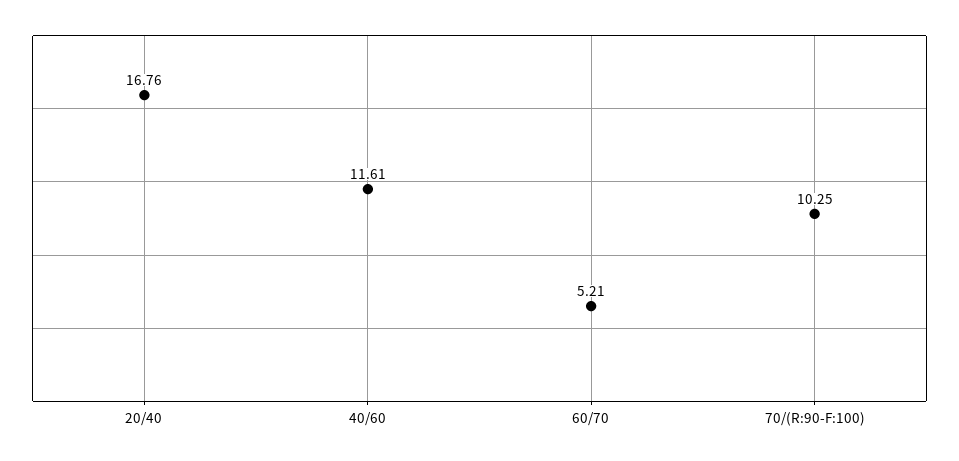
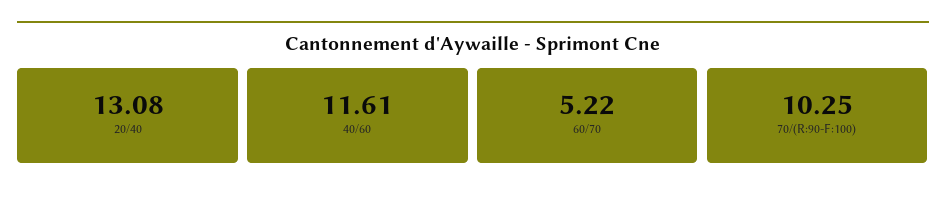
  {
-   "20/40": 16.76,
+   "20/40": 13.08,
    "40/60": 11.61,
-   "60/70": 5.21,
+   "60/70": 5.22,
    "70/(R:90-F:100)": 10.25
  }

